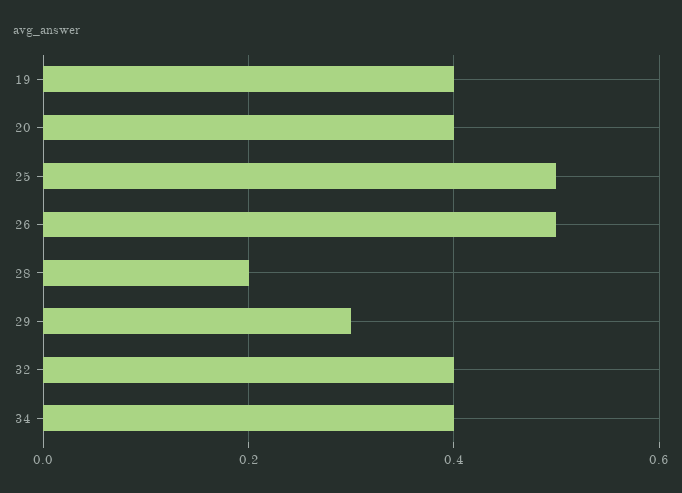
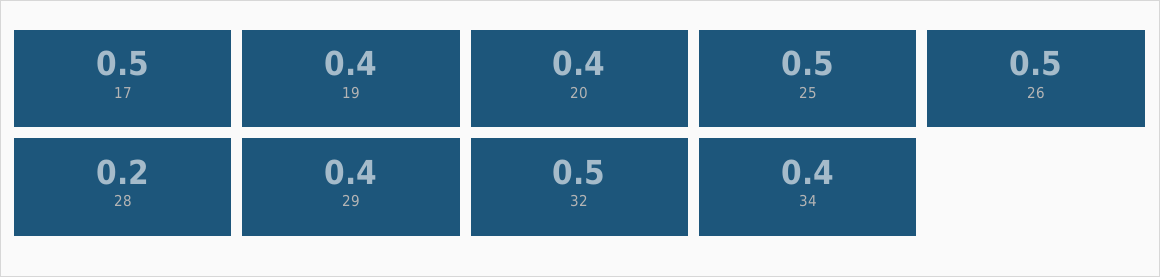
  {
    "19": 0.4,
    "20": 0.4,
    "25": 0.5,
    "26": 0.5,
    "28": 0.2,
-   "29": 0.3,
+   "29": 0.4,
-   "32": 0.4,
+   "32": 0.5,
-   "34": 0.4
+   "34": 0.4,
+   "17": 0.5
  }

